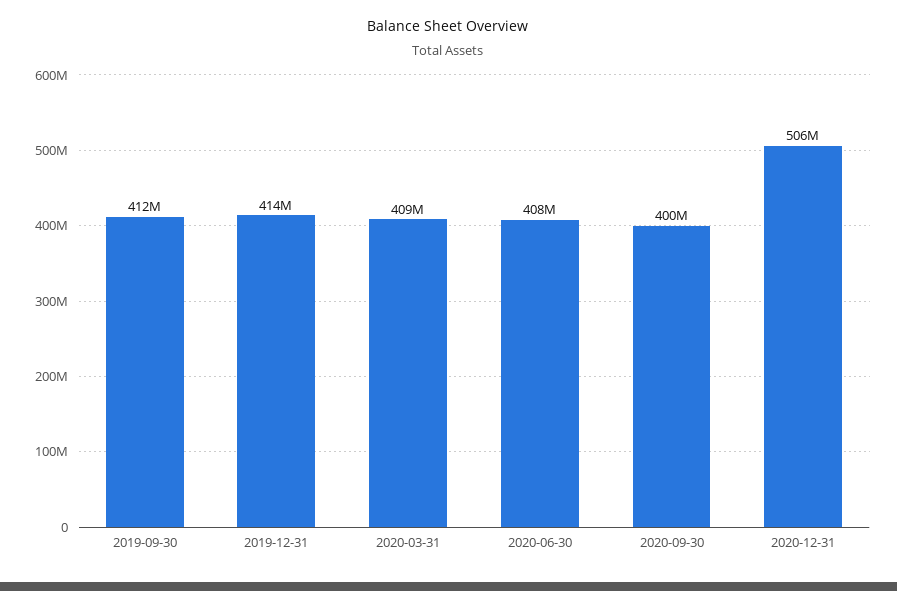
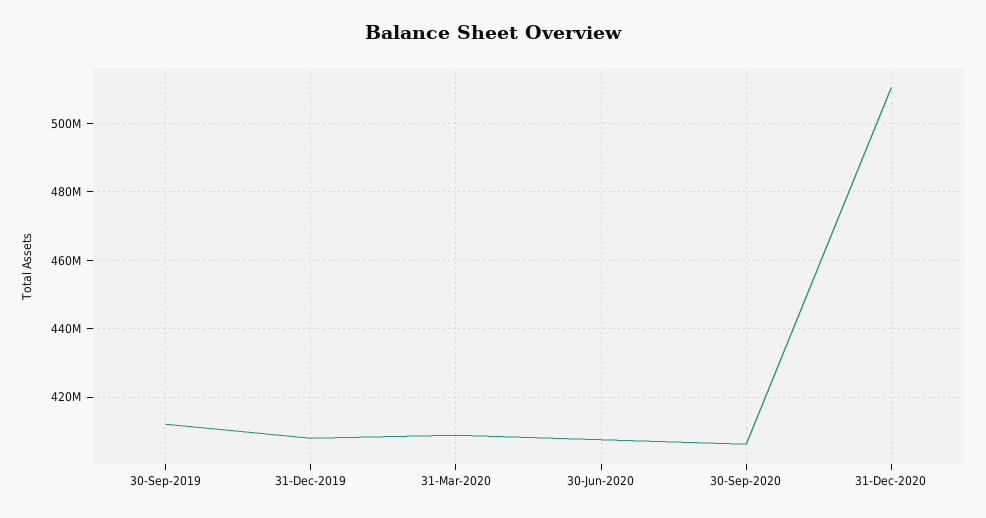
  {
    "2019-09-30": 412000000,
-   "2019-12-31": 414000000,
+   "2019-12-31": 408000000,
    "2020-03-31": 409000000,
    "2020-06-30": 408000000,
-   "2020-09-30": 400000000,
+   "2020-09-30": 406000000,
-   "2020-12-31": 506000000
+   "2020-12-31": 510000000
  }

